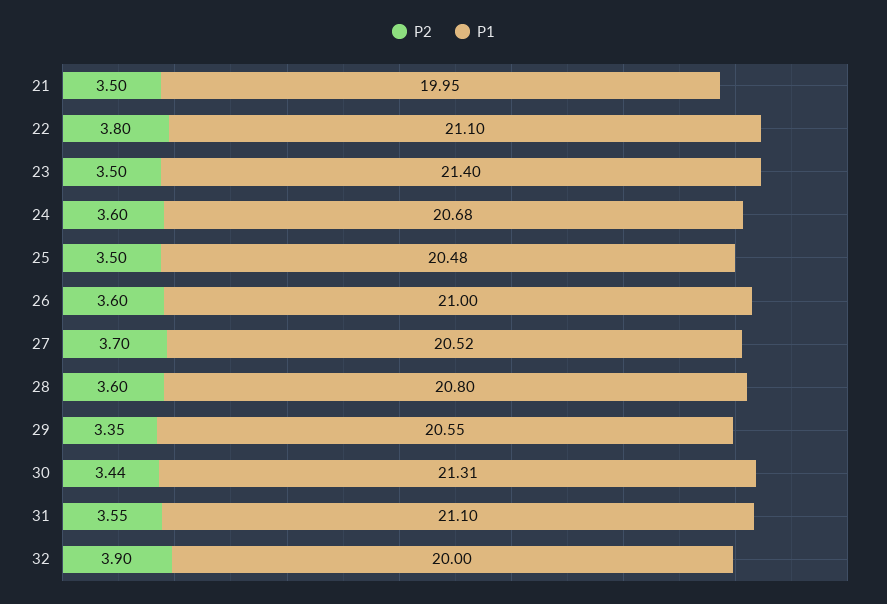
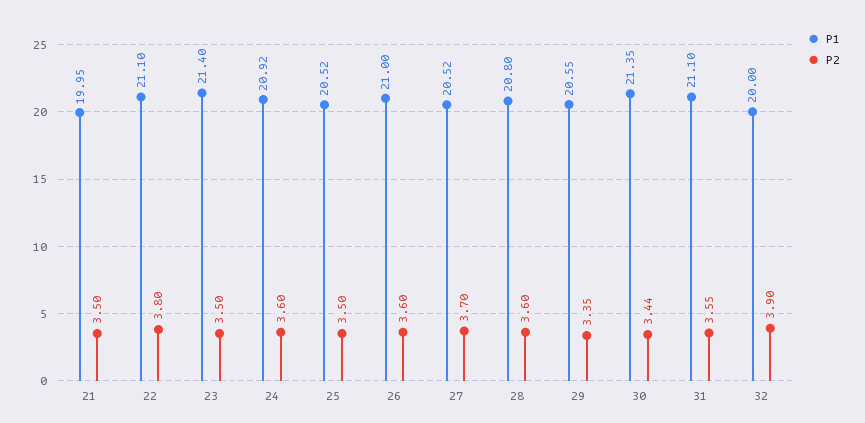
  {
    "P2": {
      "21": 3.5,
      "22": 3.8,
      "23": 3.5,
      "24": 3.6,
      "25": 3.5,
      "26": 3.6,
      "27": 3.7,
      "28": 3.6,
      "29": 3.35,
      "30": 3.44,
      "31": 3.55,
      "32": 3.9
    },
    "P1": {
      "21": 19.95,
      "22": 21.1,
      "23": 21.4,
-     "24": 20.68,
+     "24": 20.92,
-     "25": 20.48,
+     "25": 20.52,
      "26": 21,
      "27": 20.52,
      "28": 20.8,
      "29": 20.55,
-     "30": 21.31,
+     "30": 21.35,
      "31": 21.1,
      "32": 20
    }
  }

